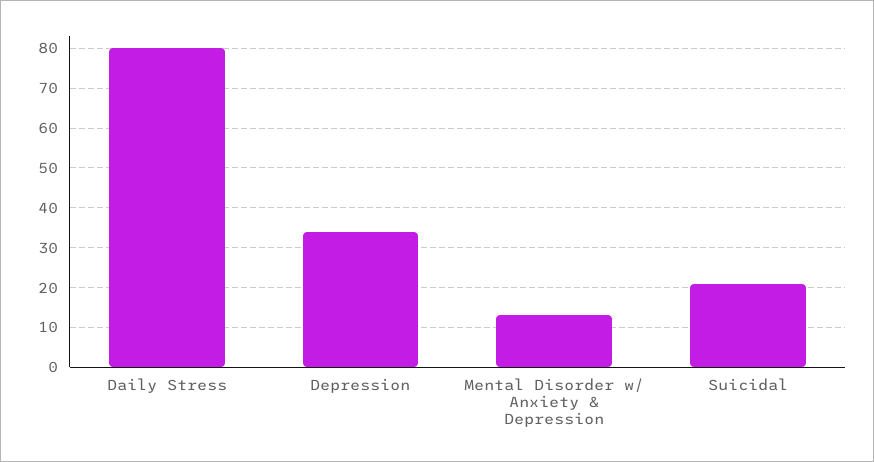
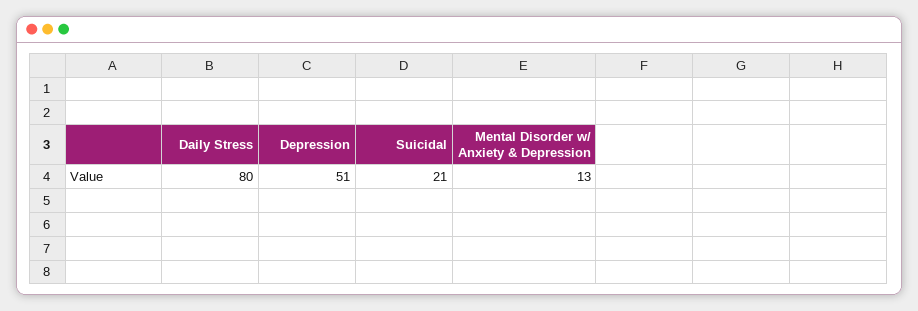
  {
    "Daily Stress": 80,
-   "Depression": 35,
+   "Depression": 51,
    "Mental Disorder w/ Anxiety & Depression": 13,
    "Suicidal": 21
  }

